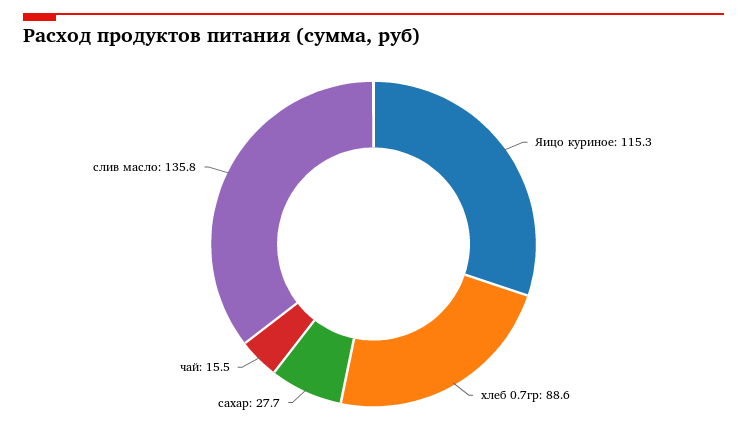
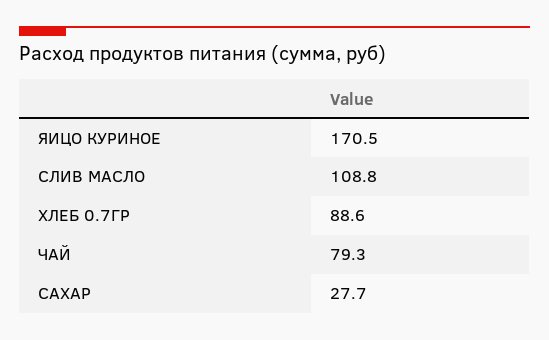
  {
-   "Яицо куриное": 115.3,
+   "Яицо куриное": 170.5,
    "хлеб 0.7гр": 88.6,
    "сахар": 27.7,
-   "чай": 15.5,
+   "чай": 79.3,
-   "слив масло": 135.8
+   "слив масло": 108.8
  }

